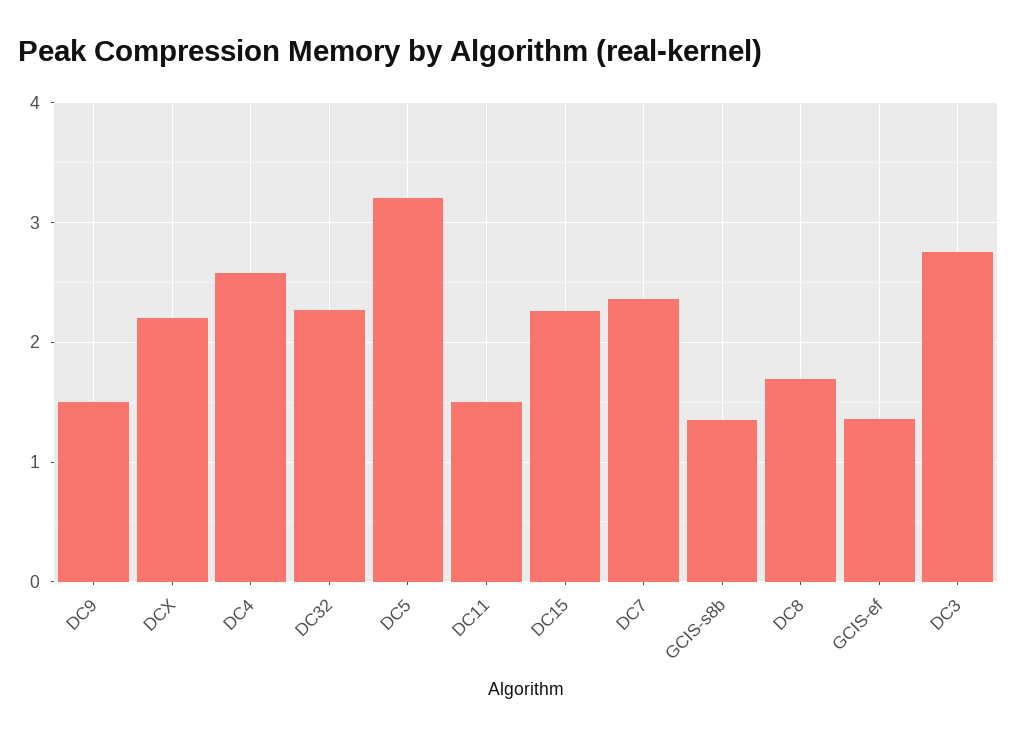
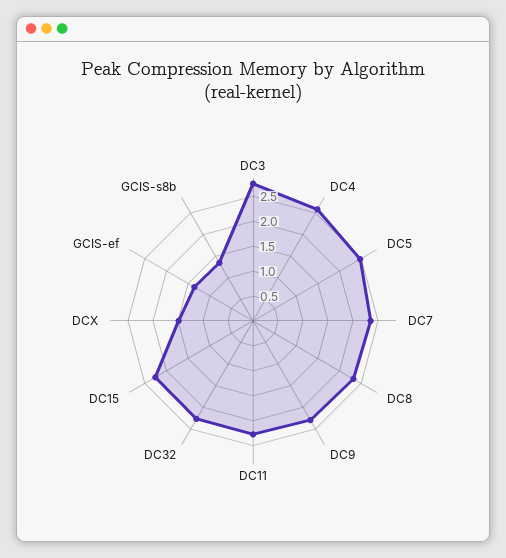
  {
-   "DC9": 1.5,
+   "DC9": 2.25,
-   "DCX": 2.2,
+   "DCX": 1.5,
    "DC4": 2.6,
    "DC32": 2.3,
-   "DC5": 3.2,
+   "DC5": 2.5,
-   "DC11": 1.5,
+   "DC11": 2.25,
    "DC15": 2.3,
    "DC7": 2.4,
    "GCIS-s8b": 1.3,
-   "DC8": 1.7,
+   "DC8": 2.25,
    "GCIS-ef": 1.4,
    "DC3": 2.8
  }

